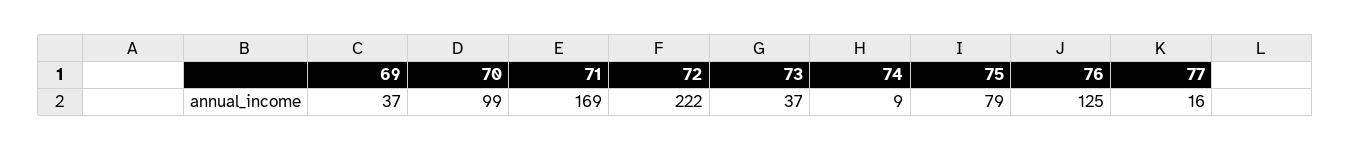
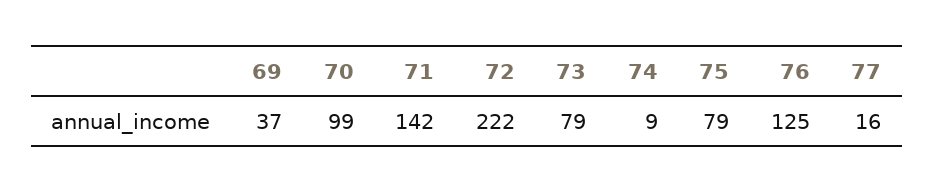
  {
    "69": 37,
    "70": 99,
-   "71": 169,
+   "71": 142,
    "72": 222,
-   "73": 37,
+   "73": 79,
    "74": 9,
    "75": 79,
    "76": 125,
    "77": 16
  }

